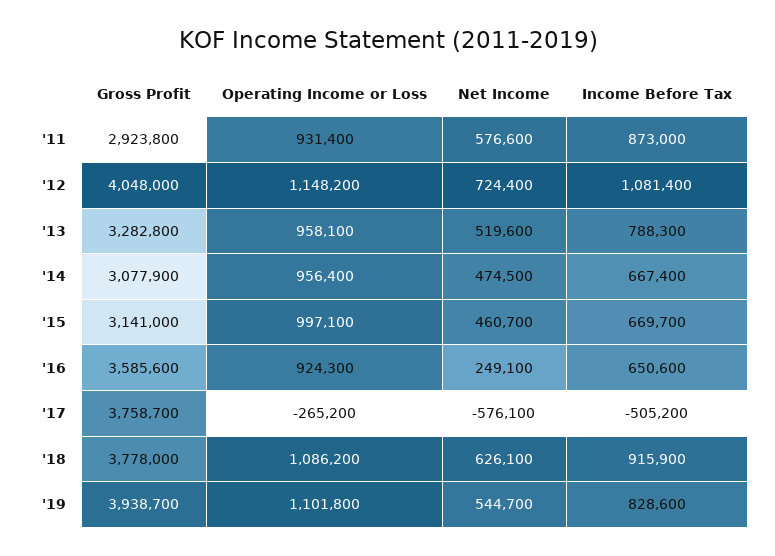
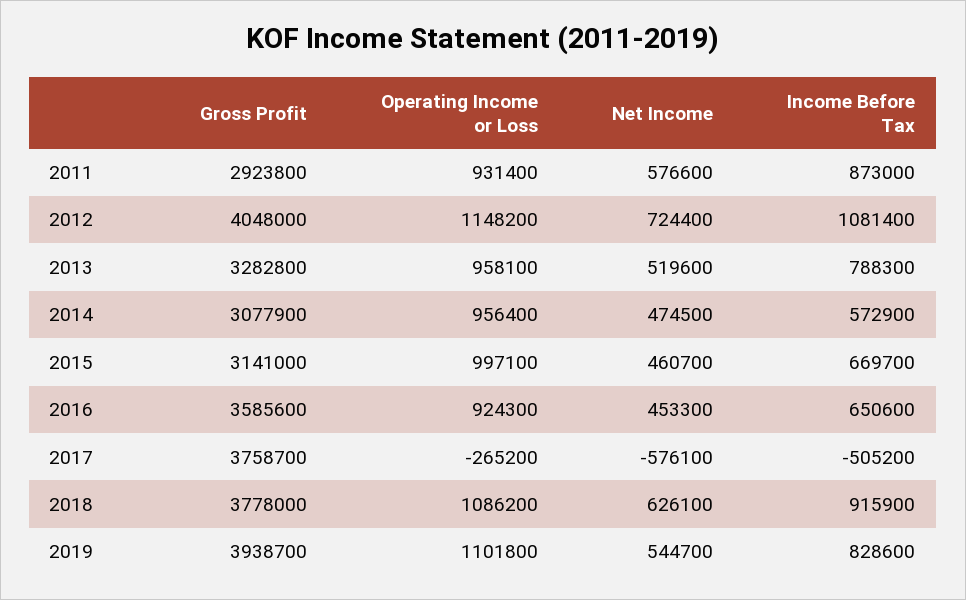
  {
    "Gross Profit": {
      "'11": 2923800,
      "'12": 4048000,
      "'13": 3282800,
      "'14": 3077900,
      "'15": 3141000,
      "'16": 3585600,
      "'17": 3758700,
      "'18": 3778000,
      "'19": 3938700
    },
    "Operating Income or Loss": {
      "'11": 931400,
      "'12": 1148200,
      "'13": 958100,
      "'14": 956400,
      "'15": 997100,
      "'16": 924300,
      "'17": -265200,
      "'18": 1086200,
      "'19": 1101800
    },
    "Net Income": {
      "'11": 576600,
      "'12": 724400,
      "'13": 519600,
      "'14": 474500,
      "'15": 460700,
-     "'16": 249100,
+     "'16": 453300,
      "'17": -576100,
      "'18": 626100,
      "'19": 544700
    },
    "Income Before Tax": {
      "'11": 873000,
      "'12": 1081400,
      "'13": 788300,
-     "'14": 667400,
+     "'14": 572900,
      "'15": 669700,
      "'16": 650600,
      "'17": -505200,
      "'18": 915900,
      "'19": 828600
    }
  }

